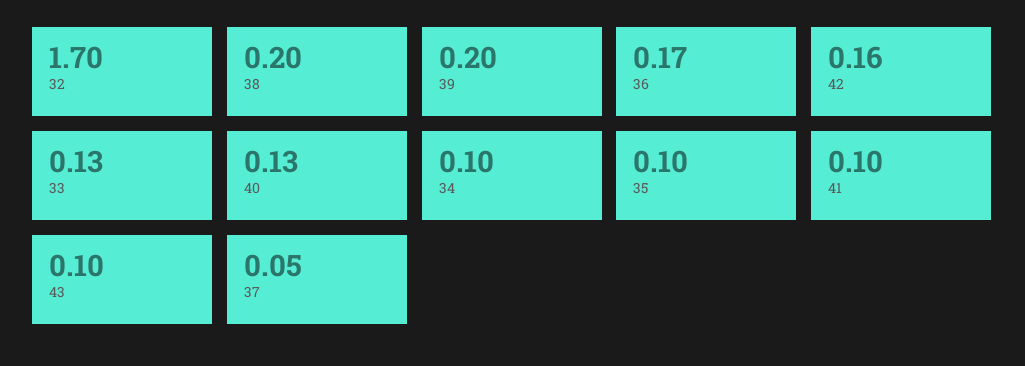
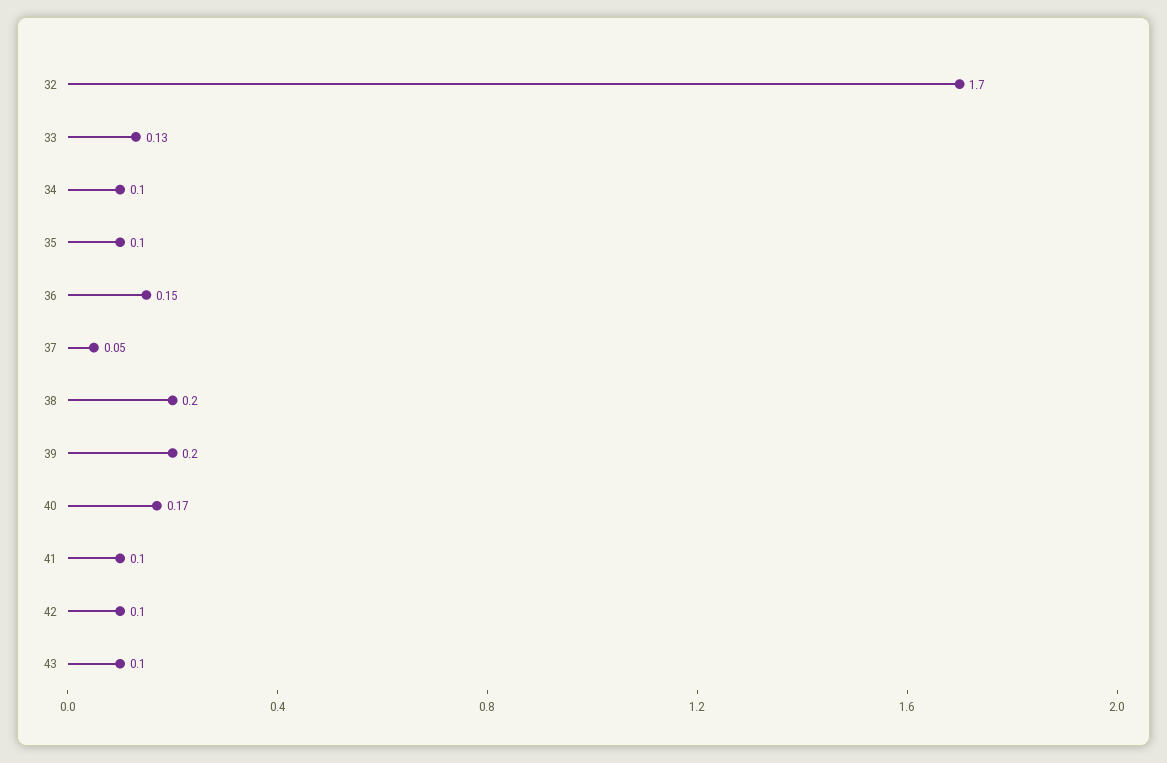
  {
    "32": 1.7,
    "38": 0.2,
    "39": 0.2,
-   "36": 0.17,
+   "36": 0.15,
-   "42": 0.16,
+   "42": 0.1,
    "33": 0.13,
-   "40": 0.13,
+   "40": 0.17,
    "34": 0.1,
    "35": 0.1,
    "41": 0.1,
    "43": 0.1,
    "37": 0.05
  }

